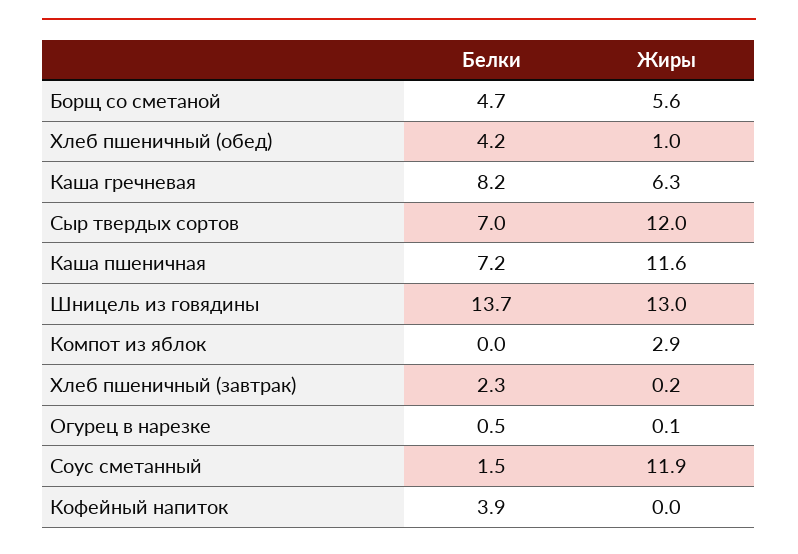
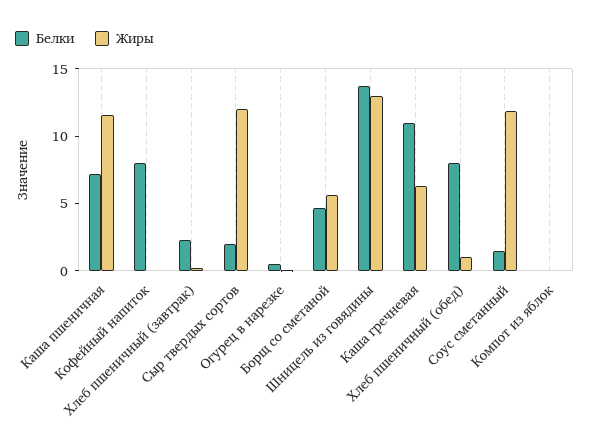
  {
    "Белки": {
      "Борщ со сметаной": 4.7,
-     "Хлеб пшеничный (обед)": 4.2,
+     "Хлеб пшеничный (обед)": 8,
-     "Каша гречневая": 8.2,
+     "Каша гречневая": 11,
-     "Сыр твердых сортов": 7,
+     "Сыр твердых сортов": 2,
      "Каша пшеничная": 7.2,
      "Шницель из говядины": 13.7,
      "Компот из яблок": 0,
      "Хлеб пшеничный (завтрак)": 2.3,
      "Огурец в нарезке": 0.5,
      "Соус сметанный": 1.5,
-     "Кофейный напиток": 3.9
+     "Кофейный напиток": 8
    },
    "Жиры": {
      "Борщ со сметаной": 5.6,
      "Хлеб пшеничный (обед)": 1,
      "Каша гречневая": 6.3,
      "Сыр твердых сортов": 12,
      "Каша пшеничная": 11.6,
      "Шницель из говядины": 13,
-     "Компот из яблок": 2.9,
+     "Компот из яблок": 0,
      "Хлеб пшеничный (завтрак)": 0.2,
      "Огурец в нарезке": 0.1,
      "Соус сметанный": 11.9,
      "Кофейный напиток": 0
    }
  }

